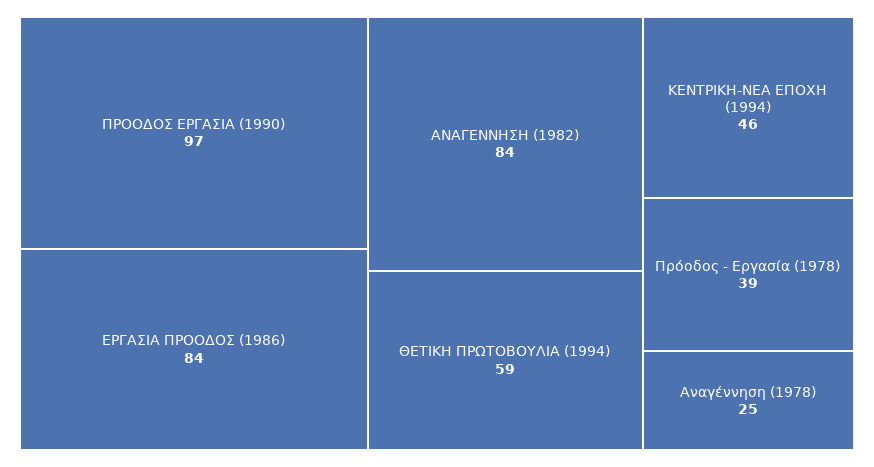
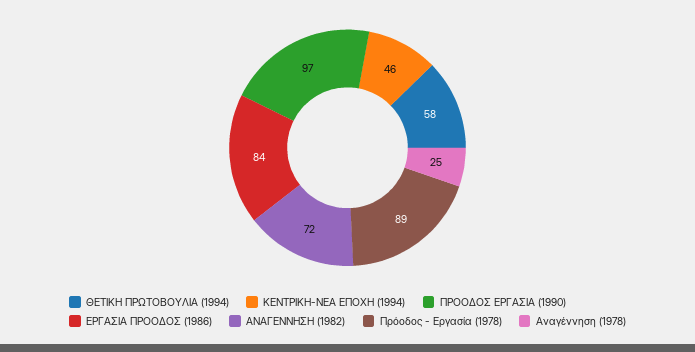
  {
    "ΠΡΟΟΔΟΣ ΕΡΓΑΣΙΑ (1990)": 97,
    "ΕΡΓΑΣΙΑ ΠΡΟΟΔΟΣ (1986)": 84,
-   "ΑΝΑΓΕΝΝΗΣΗ (1982)": 84,
+   "ΑΝΑΓΕΝΝΗΣΗ (1982)": 72,
-   "ΘΕΤΙΚΗ ΠΡΩΤΟΒΟΥΛΙΑ (1994)": 59,
+   "ΘΕΤΙΚΗ ΠΡΩΤΟΒΟΥΛΙΑ (1994)": 58,
    "ΚΕΝΤΡΙΚΗ-ΝΕΑ ΕΠΟΧΗ (1994)": 46,
-   "Πρόοδος - Εργασία (1978)": 39,
+   "Πρόοδος - Εργασία (1978)": 89,
    "Αναγέννηση (1978)": 25
  }

